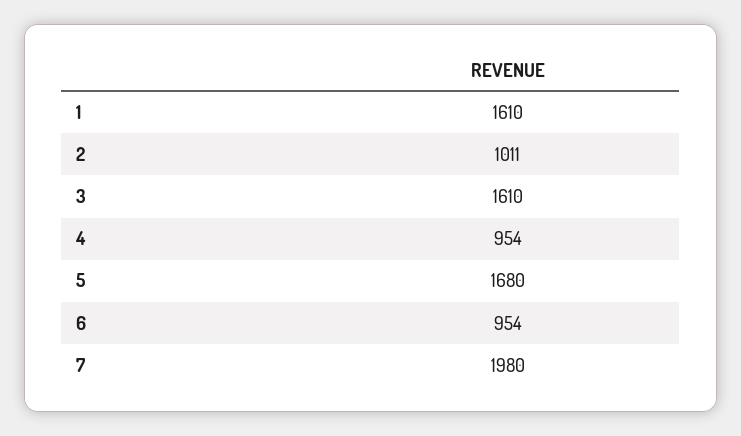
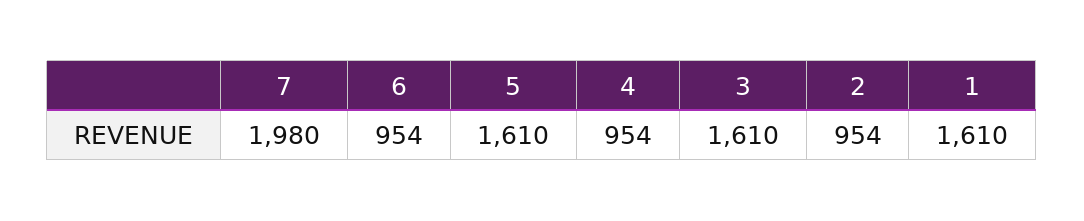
  {
    "1": 1610,
-   "2": 1011,
+   "2": 954,
    "3": 1610,
    "4": 954,
-   "5": 1680,
+   "5": 1610,
    "6": 954,
    "7": 1980
  }

